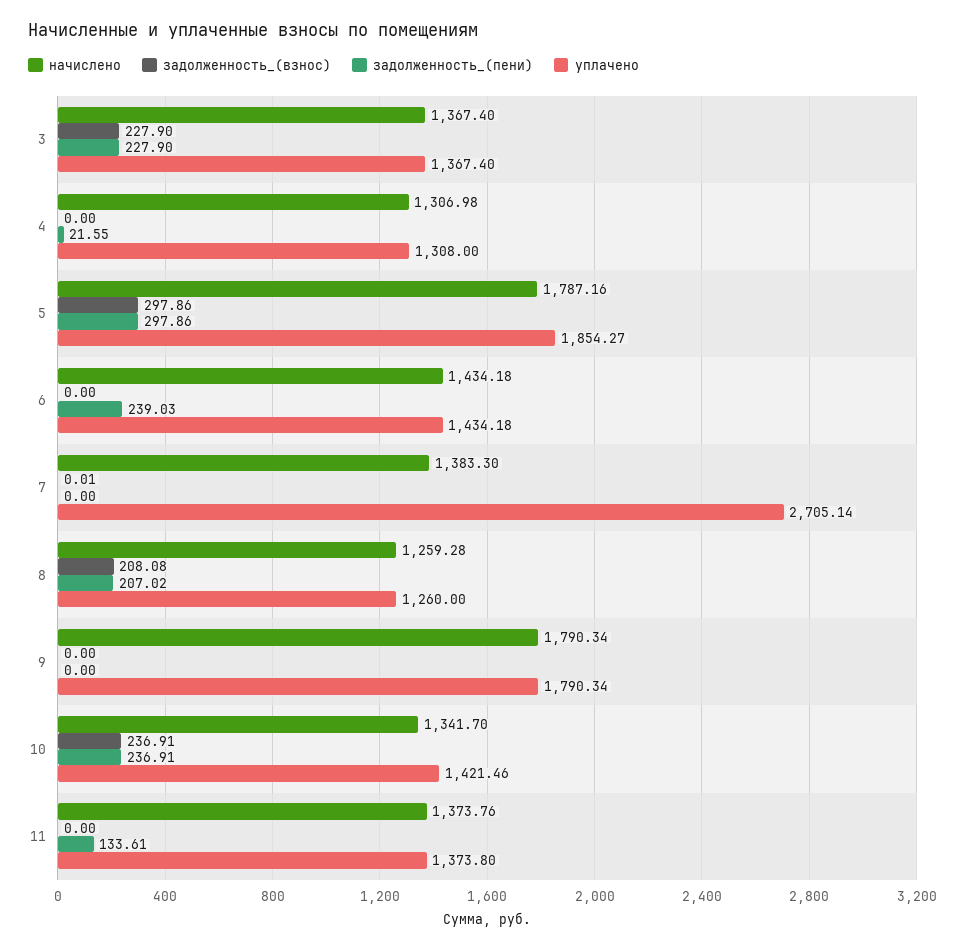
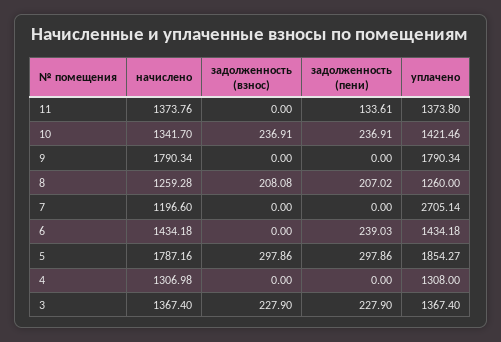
  {
    "начислено": {
      "3": 1367.4,
      "4": 1306.98,
      "5": 1787.16,
      "6": 1434.18,
-     "7": 1383.3,
+     "7": 1196.6,
      "8": 1259.28,
      "9": 1790.34,
      "10": 1341.7,
      "11": 1373.76
    },
    "задолженность_(взнос)": {
      "3": 227.9,
      "4": 0,
      "5": 297.86,
      "6": 0,
-     "7": 0.01,
+     "7": 0,
      "8": 208.08,
      "9": 0,
      "10": 236.91,
      "11": 0
    },
    "задолженность_(пени)": {
      "3": 227.9,
-     "4": 21.55,
+     "4": 0,
      "5": 297.86,
      "6": 239.03,
      "7": 0,
      "8": 207.02,
      "9": 0,
      "10": 236.91,
      "11": 133.61
    },
    "уплачено": {
      "3": 1367.4,
      "4": 1308,
      "5": 1854.27,
      "6": 1434.18,
      "7": 2705.14,
      "8": 1260,
      "9": 1790.34,
      "10": 1421.46,
      "11": 1373.8
    }
  }

